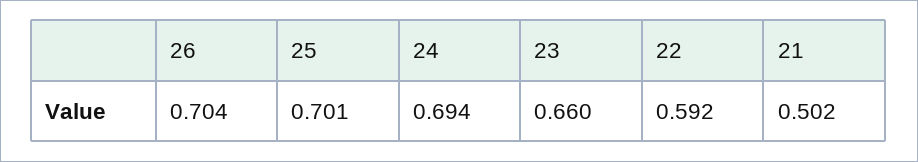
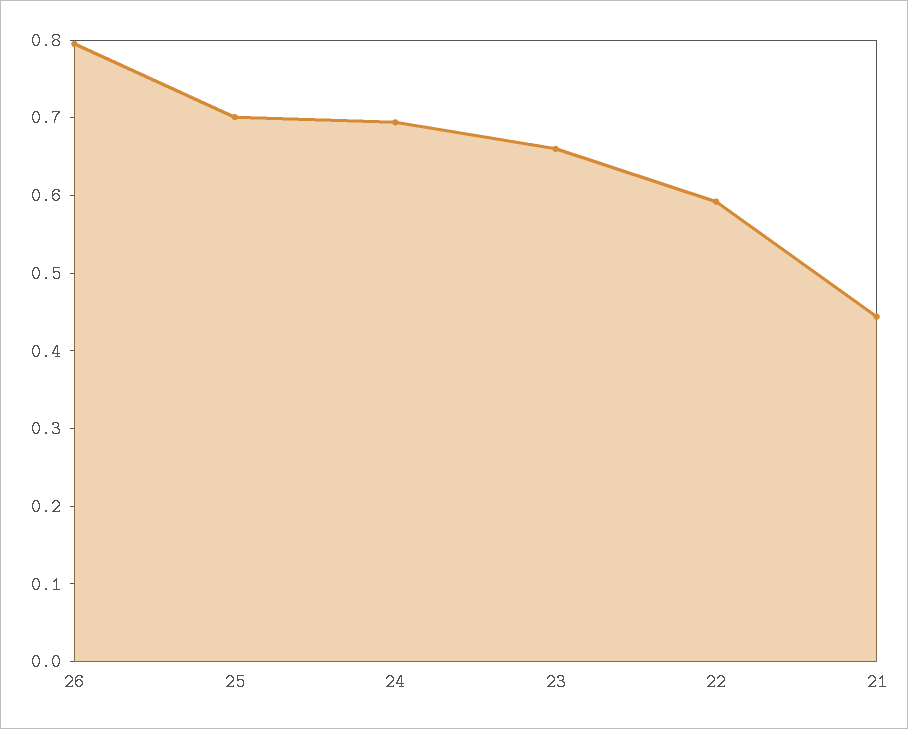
  {
-   "26": 0.704,
+   "26": 0.8,
    "25": 0.701,
    "24": 0.694,
    "23": 0.66,
    "22": 0.592,
-   "21": 0.502
+   "21": 0.44
  }

